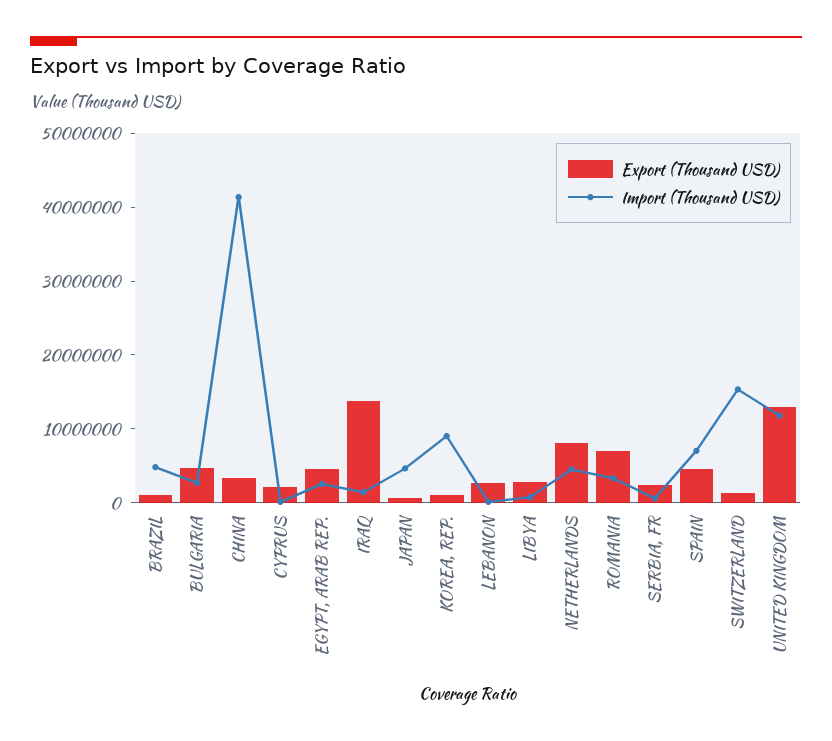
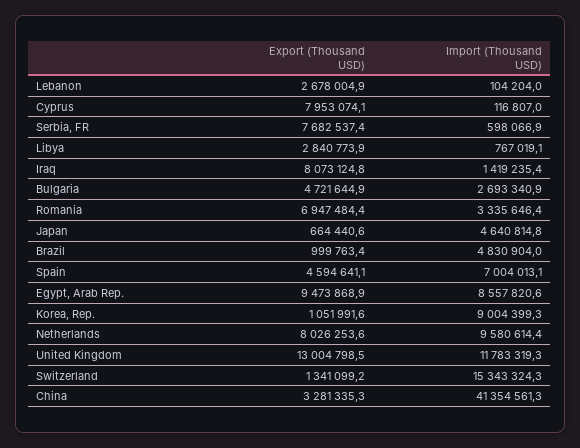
  {
    "Export (Thousand USD)": {
      "BRAZIL": 999763.4,
      "BULGARIA": 4721644.9,
      "CHINA": 3281335.3,
-     "CYPRUS": 2000000,
+     "CYPRUS": 7953074.1,
-     "EGYPT, ARAB REP.": 4000000,
+     "EGYPT, ARAB REP.": 9473868.9,
-     "IRAQ": 14000000,
+     "IRAQ": 8073124.8,
      "JAPAN": 664440.6,
      "KOREA, REP.": 1051991.6,
      "LEBANON": 2678004.9,
      "LIBYA": 2840773.9,
      "NETHERLANDS": 8026253.6,
      "ROMANIA": 6947484.4,
-     "SERBIA, FR": 2000000,
+     "SERBIA, FR": 7682537.4,
      "SPAIN": 4594641.1,
      "SWITZERLAND": 1341099.2,
      "UNITED KINGDOM": 13004798.5
    },
    "Import (Thousand USD)": {
      "BRAZIL": 4830904,
      "BULGARIA": 2693340.9,
      "CHINA": 41354561.3,
      "CYPRUS": 116807,
-     "EGYPT, ARAB REP.": 2000000,
+     "EGYPT, ARAB REP.": 8557820.6,
      "IRAQ": 1419235.4,
      "JAPAN": 4640814.8,
      "KOREA, REP.": 9004399.3,
      "LEBANON": 104204,
      "LIBYA": 767019.1,
-     "NETHERLANDS": 4000000,
+     "NETHERLANDS": 9580614.4,
      "ROMANIA": 3335646.4,
      "SERBIA, FR": 598066.9,
      "SPAIN": 7004013.1,
      "SWITZERLAND": 15343324.3,
      "UNITED KINGDOM": 11783319.3
    }
  }

